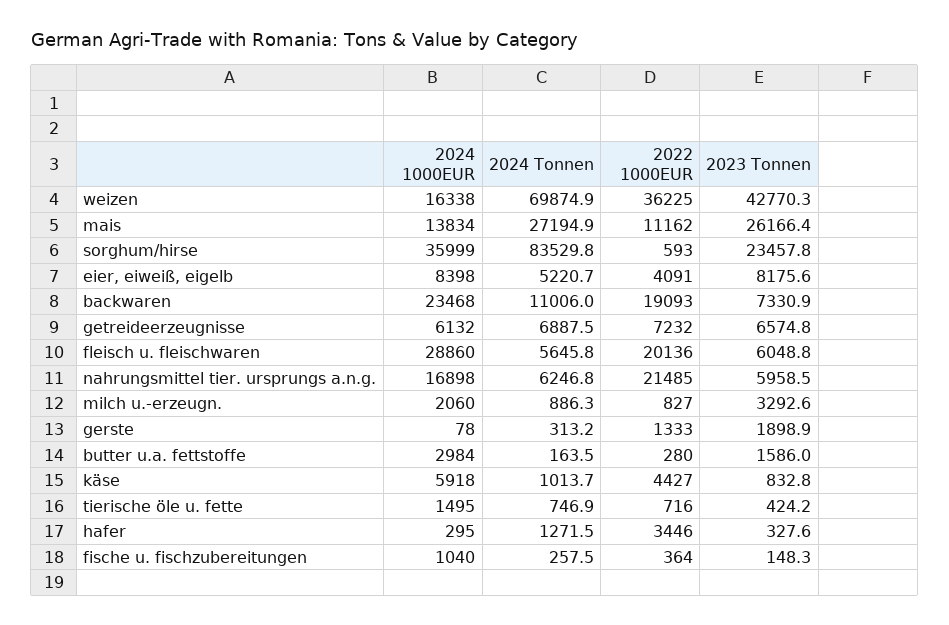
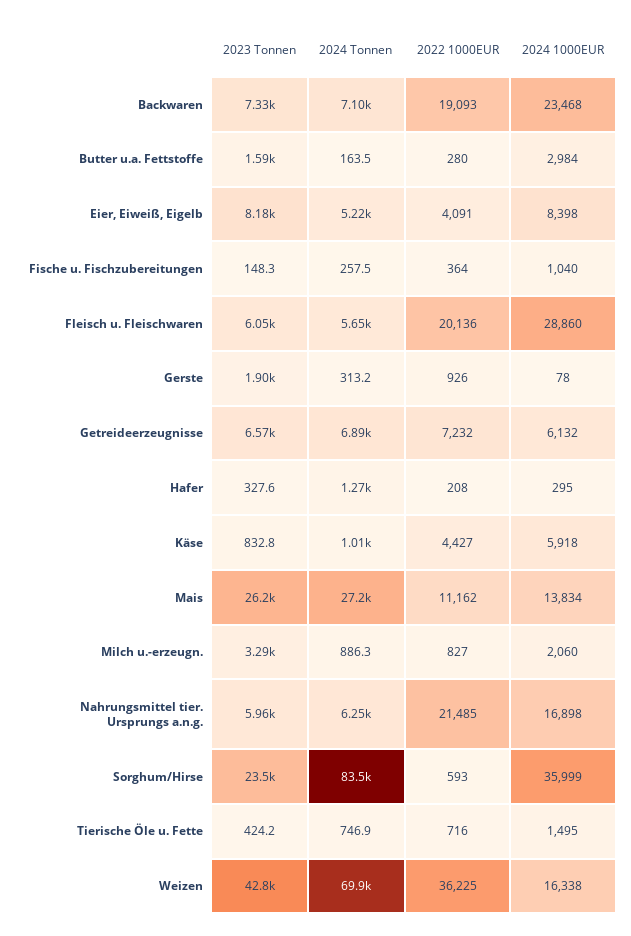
  {
    "2024 1000EUR": {
      "weizen": 16338,
      "mais": 13834,
      "sorghum/hirse": 35999,
      "eier, eiweiß, eigelb": 8398,
      "backwaren": 23468,
      "getreideerzeugnisse": 6132,
      "fleisch u. fleischwaren": 28860,
      "nahrungsmittel tier. ursprungs a.n.g.": 16898,
      "milch u.-erzeugn.": 2060,
      "gerste": 78,
      "butter u.a. fettstoffe": 2984,
      "käse": 5918,
      "tierische öle u. fette": 1495,
      "hafer": 295,
      "fische u. fischzubereitungen": 1040
    },
    "2024 Tonnen": {
      "weizen": 69874.9,
      "mais": 27194.9,
      "sorghum/hirse": 83529.8,
      "eier, eiweiß, eigelb": 5220.7,
-     "backwaren": 11006,
+     "backwaren": 7100,
      "getreideerzeugnisse": 6887.5,
      "fleisch u. fleischwaren": 5645.8,
      "nahrungsmittel tier. ursprungs a.n.g.": 6246.8,
      "milch u.-erzeugn.": 886.3,
      "gerste": 313.2,
      "butter u.a. fettstoffe": 163.5,
      "käse": 1013.7,
      "tierische öle u. fette": 746.9,
      "hafer": 1271.5,
      "fische u. fischzubereitungen": 257.5
    },
    "2022 1000EUR": {
      "weizen": 36225,
      "mais": 11162,
      "sorghum/hirse": 593,
      "eier, eiweiß, eigelb": 4091,
      "backwaren": 19093,
      "getreideerzeugnisse": 7232,
      "fleisch u. fleischwaren": 20136,
      "nahrungsmittel tier. ursprungs a.n.g.": 21485,
      "milch u.-erzeugn.": 827,
-     "gerste": 1333,
+     "gerste": 926,
      "butter u.a. fettstoffe": 280,
      "käse": 4427,
      "tierische öle u. fette": 716,
-     "hafer": 3446,
+     "hafer": 208,
      "fische u. fischzubereitungen": 364
    },
    "2023 Tonnen": {
      "weizen": 42770.3,
      "mais": 26166.4,
      "sorghum/hirse": 23457.8,
      "eier, eiweiß, eigelb": 8175.6,
      "backwaren": 7330.9,
      "getreideerzeugnisse": 6574.8,
      "fleisch u. fleischwaren": 6048.8,
      "nahrungsmittel tier. ursprungs a.n.g.": 5958.5,
      "milch u.-erzeugn.": 3292.6,
      "gerste": 1898.9,
      "butter u.a. fettstoffe": 1586,
      "käse": 832.8,
      "tierische öle u. fette": 424.2,
      "hafer": 327.6,
      "fische u. fischzubereitungen": 148.3
    }
  }

